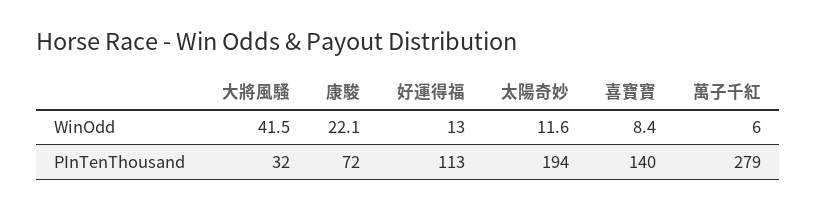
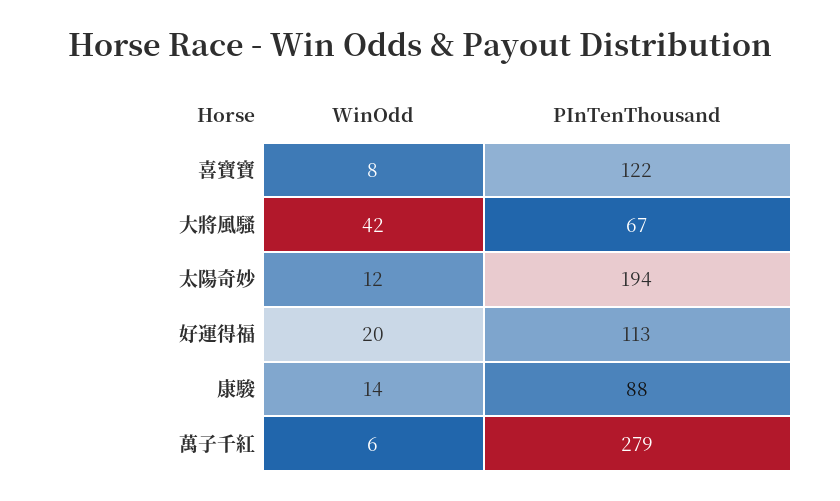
  {
    "大將風騷": {
      "WinOdd": 41.5,
-     "PInTenThousand": 32
+     "PInTenThousand": 67
    },
    "康駿": {
-     "WinOdd": 22.1,
+     "WinOdd": 14,
-     "PInTenThousand": 72
+     "PInTenThousand": 88
    },
    "好運得福": {
-     "WinOdd": 13,
+     "WinOdd": 20,
      "PInTenThousand": 113
    },
    "太陽奇妙": {
      "WinOdd": 11.6,
      "PInTenThousand": 194
    },
    "喜寶寶": {
      "WinOdd": 8.4,
-     "PInTenThousand": 140
+     "PInTenThousand": 122
    },
    "萬子千紅": {
      "WinOdd": 6,
      "PInTenThousand": 279
    }
  }

